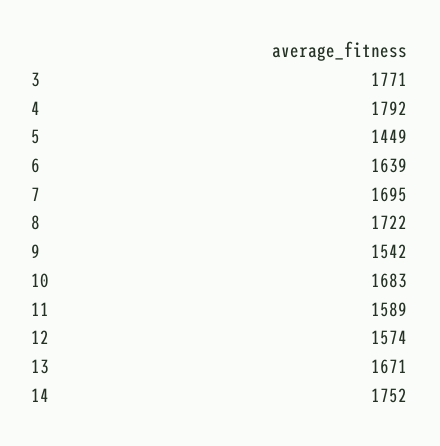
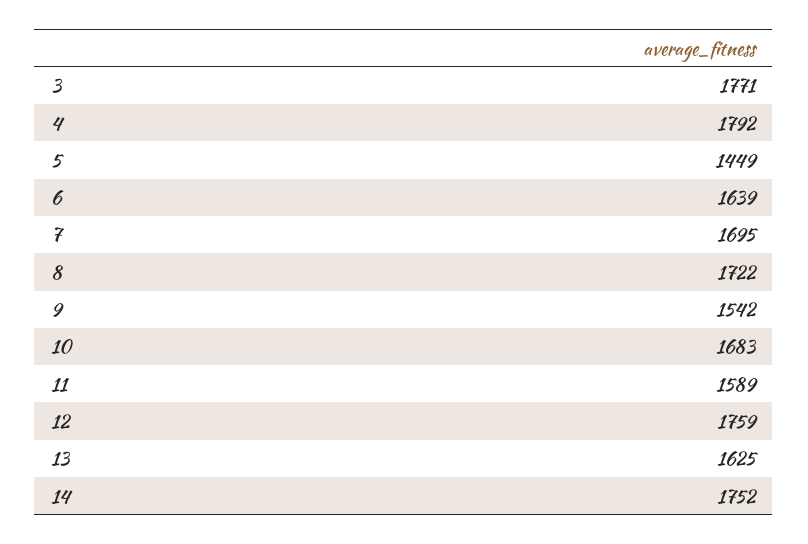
  {
    "3": 1771,
    "4": 1792,
    "5": 1449,
    "6": 1639,
    "7": 1695,
    "8": 1722,
    "9": 1542,
    "10": 1683,
    "11": 1589,
-   "12": 1574,
+   "12": 1759,
-   "13": 1671,
+   "13": 1625,
    "14": 1752
  }

